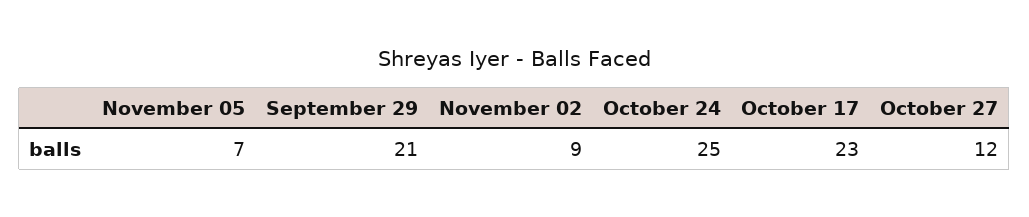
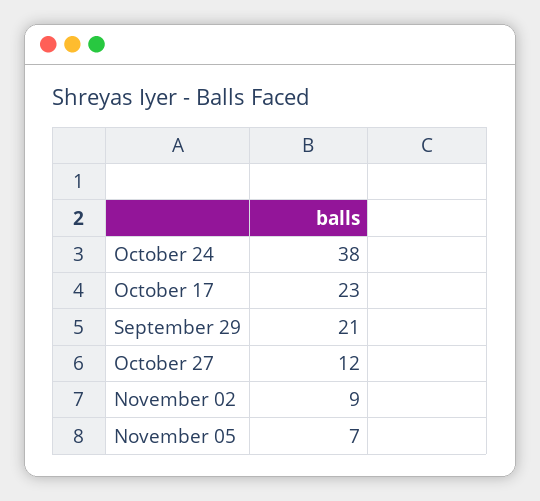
  {
    "November 05": 7,
    "September 29": 21,
    "November 02": 9,
-   "October 24": 25,
+   "October 24": 38,
    "October 17": 23,
    "October 27": 12
  }

